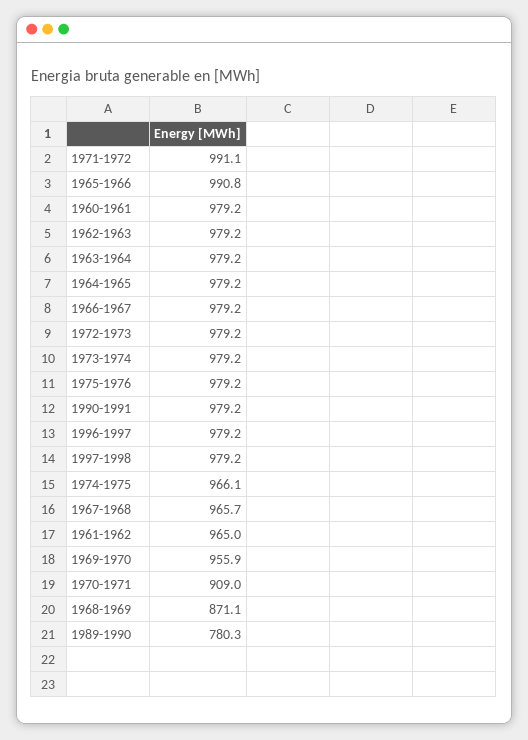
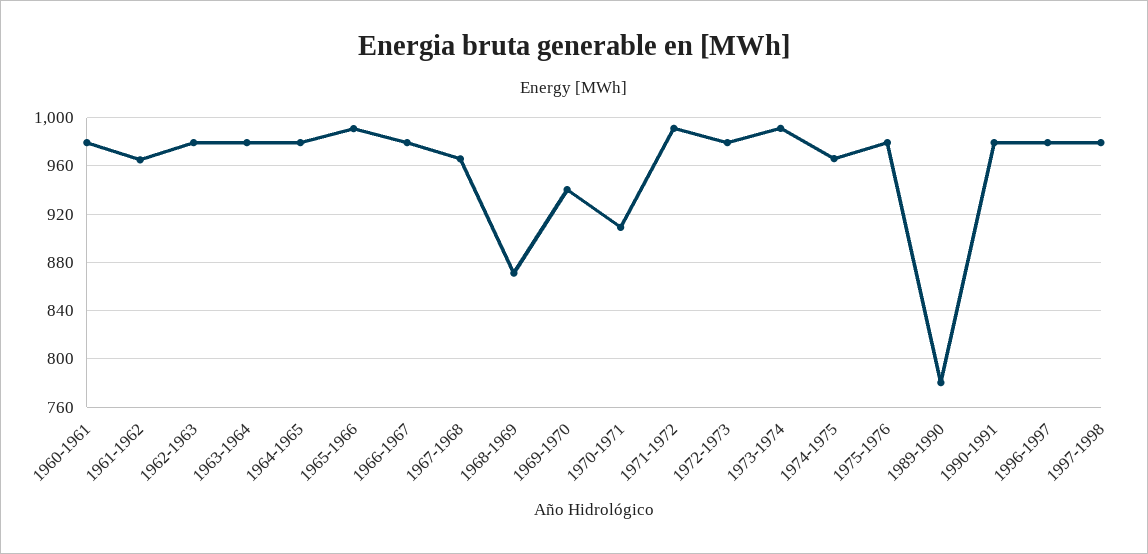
  {
    "1971-1972": 991.1,
    "1965-1966": 990.8,
    "1960-1961": 979.2,
    "1962-1963": 979.2,
    "1963-1964": 979.2,
    "1964-1965": 979.2,
    "1966-1967": 979.2,
    "1972-1973": 979.2,
-   "1973-1974": 979.2,
+   "1973-1974": 990,
    "1975-1976": 979.2,
    "1990-1991": 979.2,
    "1996-1997": 979.2,
    "1997-1998": 979.2,
    "1974-1975": 966.1,
    "1967-1968": 965.7,
    "1961-1962": 965,
-   "1969-1970": 955.9,
+   "1969-1970": 940,
    "1970-1971": 909,
    "1968-1969": 871.1,
    "1989-1990": 780.3
  }

